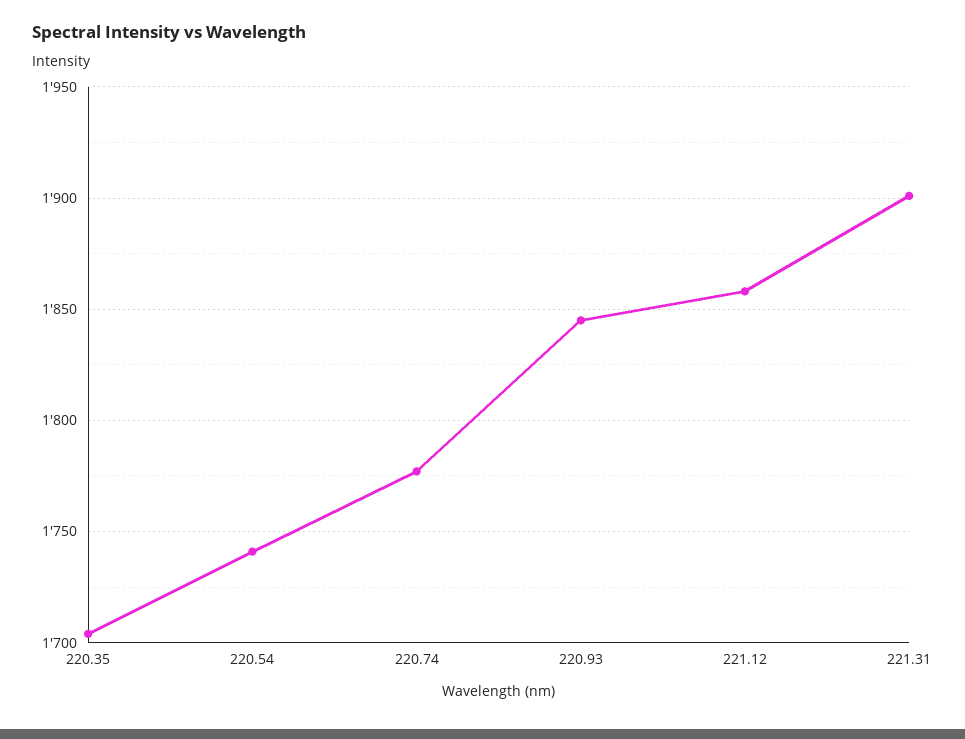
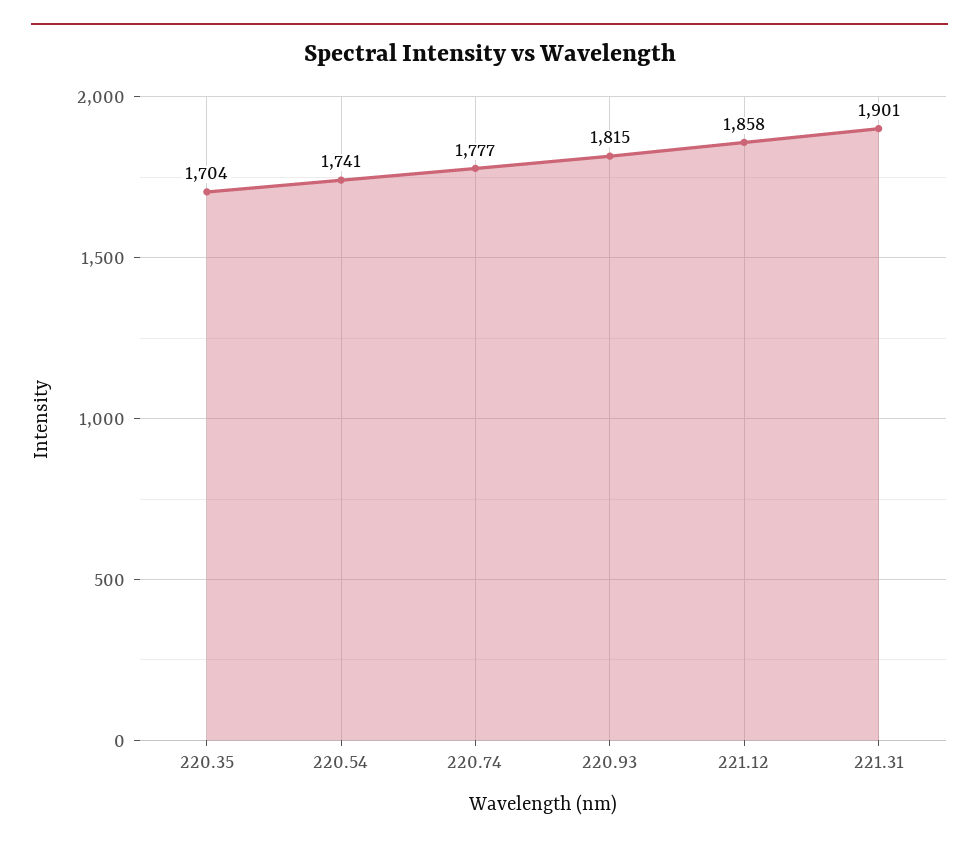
  {
    "220.35": 1704,
    "220.54": 1741,
    "220.74": 1777,
-   "220.93": 1845,
+   "220.93": 1815,
    "221.12": 1858,
    "221.31": 1901
  }

